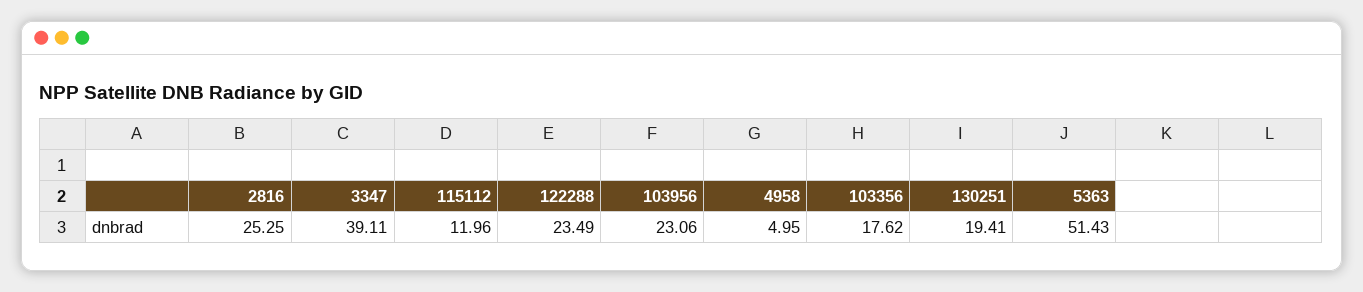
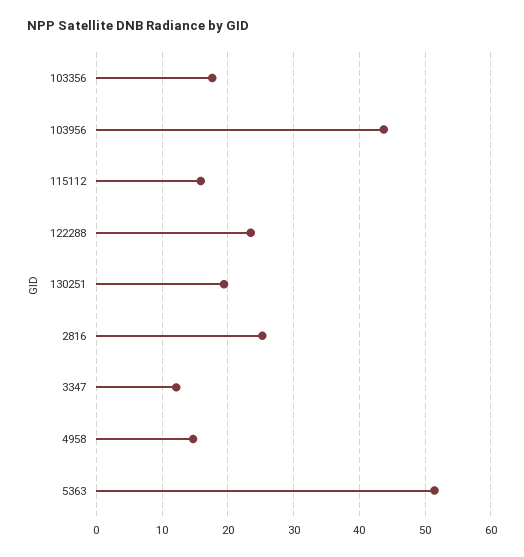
  {
    "2816": 25.25,
-   "3347": 39.11,
+   "3347": 12,
-   "115112": 11.96,
+   "115112": 16,
    "122288": 23.49,
-   "103956": 23.06,
+   "103956": 44,
-   "4958": 4.95,
+   "4958": 15,
    "103356": 17.62,
    "130251": 19.41,
    "5363": 51.43
  }

